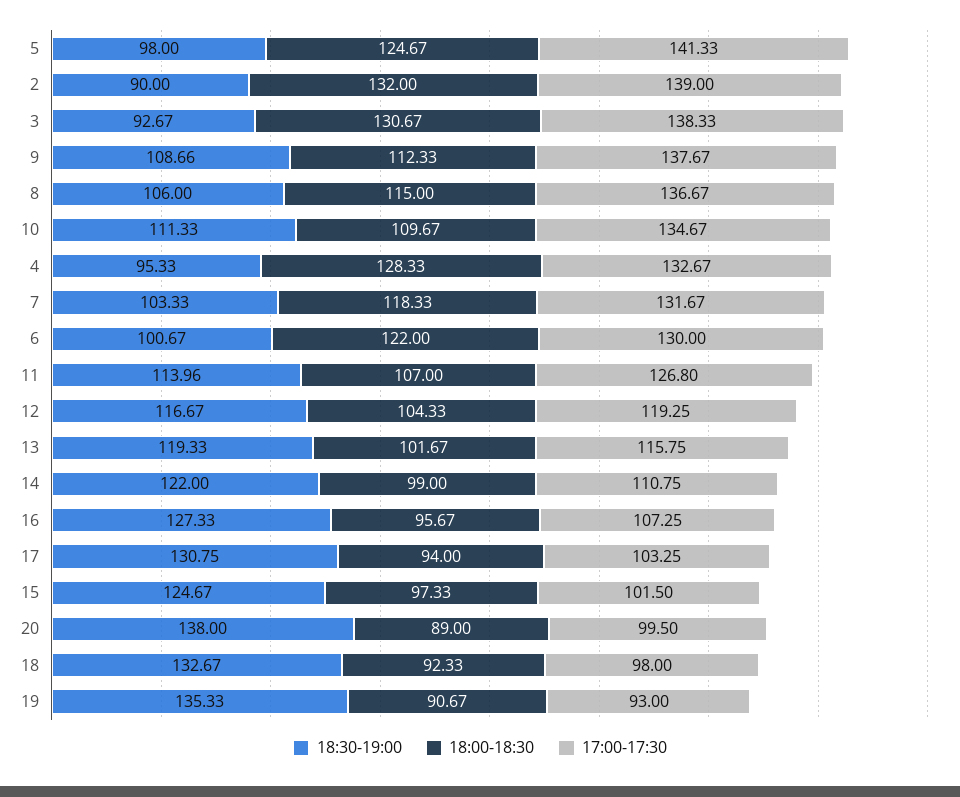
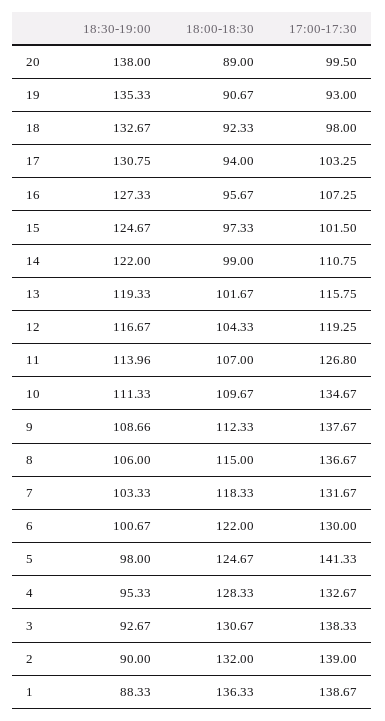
  {
    "18:30-19:00": {
      "5": 98,
      "2": 90,
      "3": 92.67,
      "9": 108.66,
      "8": 106,
      "10": 111.33,
      "4": 95.33,
      "7": 103.33,
      "6": 100.67,
      "11": 113.96,
      "12": 116.67,
      "13": 119.33,
      "14": 122,
      "16": 127.33,
      "17": 130.75,
      "15": 124.67,
      "20": 138,
      "18": 132.67,
-     "19": 135.33
+     "19": 135.33,
+     "1": 88.33
    },
    "18:00-18:30": {
      "5": 124.67,
      "2": 132,
      "3": 130.67,
      "9": 112.33,
      "8": 115,
      "10": 109.67,
      "4": 128.33,
      "7": 118.33,
      "6": 122,
      "11": 107,
      "12": 104.33,
      "13": 101.67,
      "14": 99,
      "16": 95.67,
      "17": 94,
      "15": 97.33,
      "20": 89,
      "18": 92.33,
-     "19": 90.67
+     "19": 90.67,
+     "1": 136.33
    },
    "17:00-17:30": {
      "5": 141.33,
      "2": 139,
      "3": 138.33,
      "9": 137.67,
      "8": 136.67,
      "10": 134.67,
      "4": 132.67,
      "7": 131.67,
      "6": 130,
      "11": 126.8,
      "12": 119.25,
      "13": 115.75,
      "14": 110.75,
      "16": 107.25,
      "17": 103.25,
      "15": 101.5,
      "20": 99.5,
      "18": 98,
-     "19": 93
+     "19": 93,
+     "1": 138.67
    }
  }

